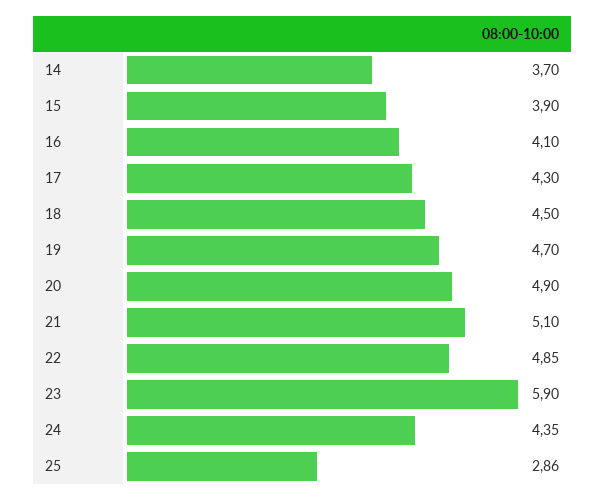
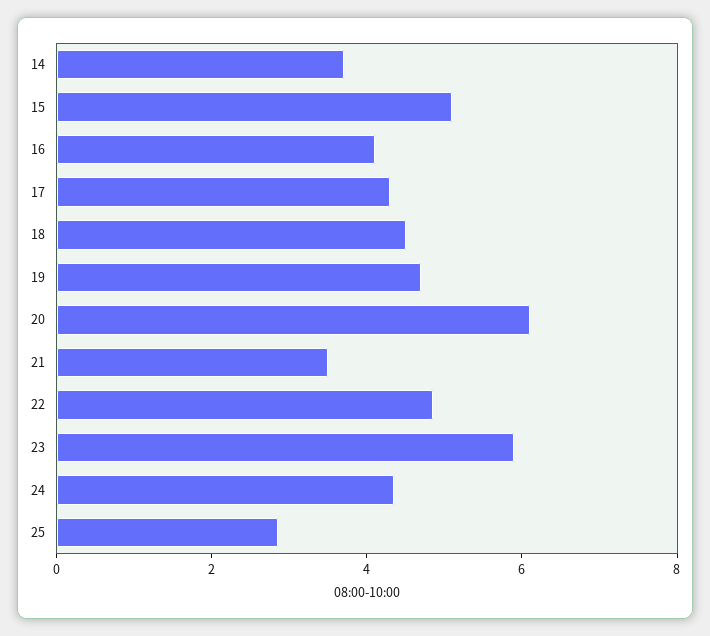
  {
    "14": 3.7,
-   "15": 3.9,
+   "15": 5,
    "16": 4.1,
    "17": 4.3,
    "18": 4.5,
    "19": 4.7,
-   "20": 4.9,
+   "20": 6,
-   "21": 5.1,
+   "21": 3.5,
    "22": 4.85,
    "23": 5.9,
    "24": 4.35,
    "25": 2.86
  }

